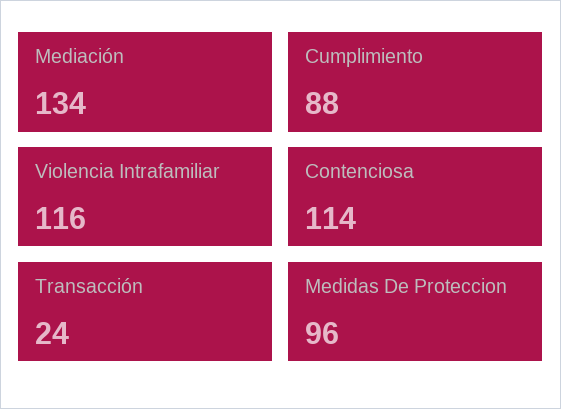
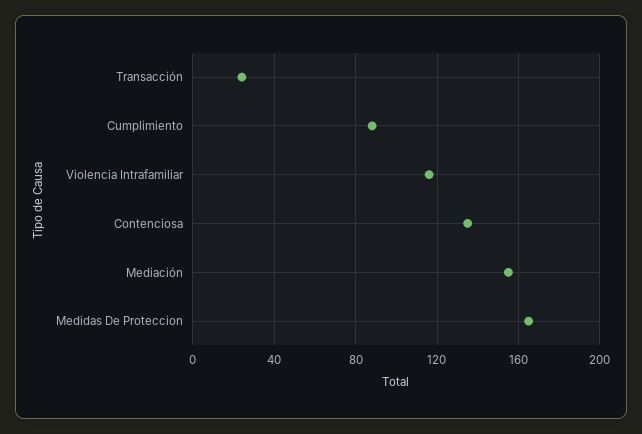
  {
-   "Mediación": 134,
+   "Mediación": 155,
    "Cumplimiento": 88,
    "Violencia Intrafamiliar": 116,
-   "Contenciosa": 114,
+   "Contenciosa": 135,
    "Transacción": 24,
-   "Medidas De Proteccion": 96
+   "Medidas De Proteccion": 165
  }

